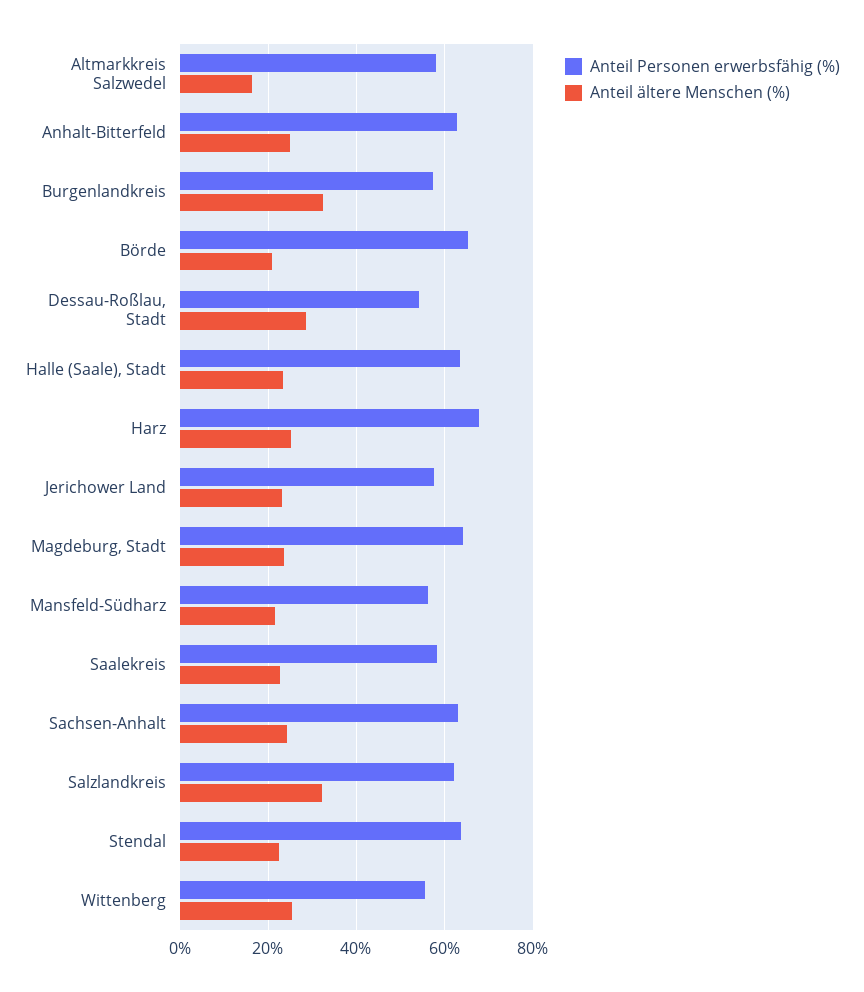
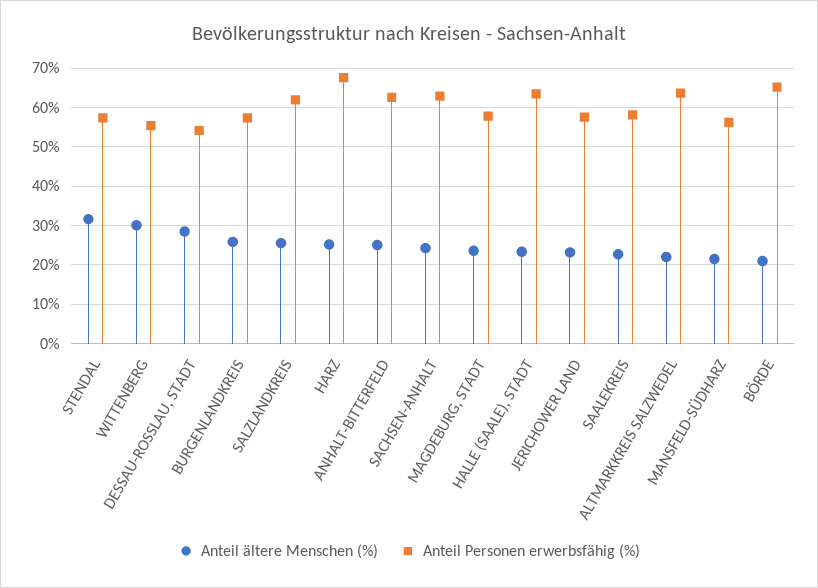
  {
    "Anteil Personen erwerbsfähig (%)": {
-     "Altmarkkreis Salzwedel": 58,
+     "Altmarkkreis Salzwedel": 64,
      "Anhalt-Bitterfeld": 62,
      "Burgenlandkreis": 58,
      "Börde": 66,
      "Dessau-Roßlau, Stadt": 54,
      "Halle (Saale), Stadt": 64,
      "Harz": 68,
      "Jerichower Land": 58,
-     "Magdeburg, Stadt": 64,
+     "Magdeburg, Stadt": 58,
      "Mansfeld-Südharz": 56,
      "Saalekreis": 58,
      "Sachsen-Anhalt": 62,
      "Salzlandkreis": 62,
-     "Stendal": 64,
+     "Stendal": 58,
      "Wittenberg": 56
    },
    "Anteil ältere Menschen (%)": {
-     "Altmarkkreis Salzwedel": 16,
+     "Altmarkkreis Salzwedel": 22,
      "Anhalt-Bitterfeld": 26,
-     "Burgenlandkreis": 32,
+     "Burgenlandkreis": 26,
      "Börde": 20,
      "Dessau-Roßlau, Stadt": 28,
      "Halle (Saale), Stadt": 24,
      "Harz": 26,
      "Jerichower Land": 24,
      "Magdeburg, Stadt": 24,
      "Mansfeld-Südharz": 22,
      "Saalekreis": 22,
      "Sachsen-Anhalt": 24,
-     "Salzlandkreis": 32,
+     "Salzlandkreis": 26,
-     "Stendal": 22,
+     "Stendal": 32,
-     "Wittenberg": 26
+     "Wittenberg": 30
    }
  }

